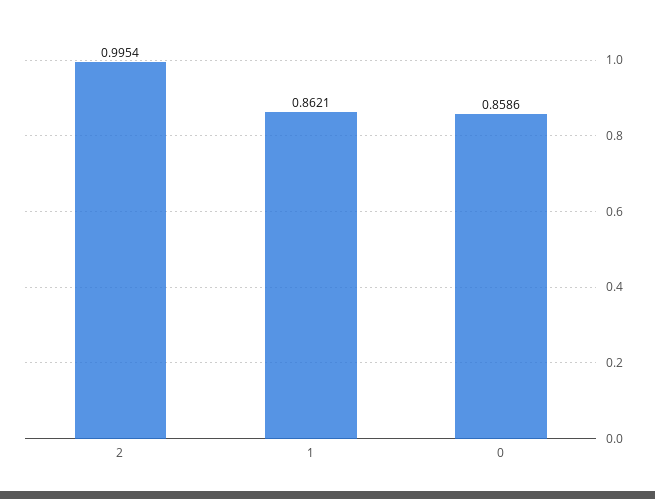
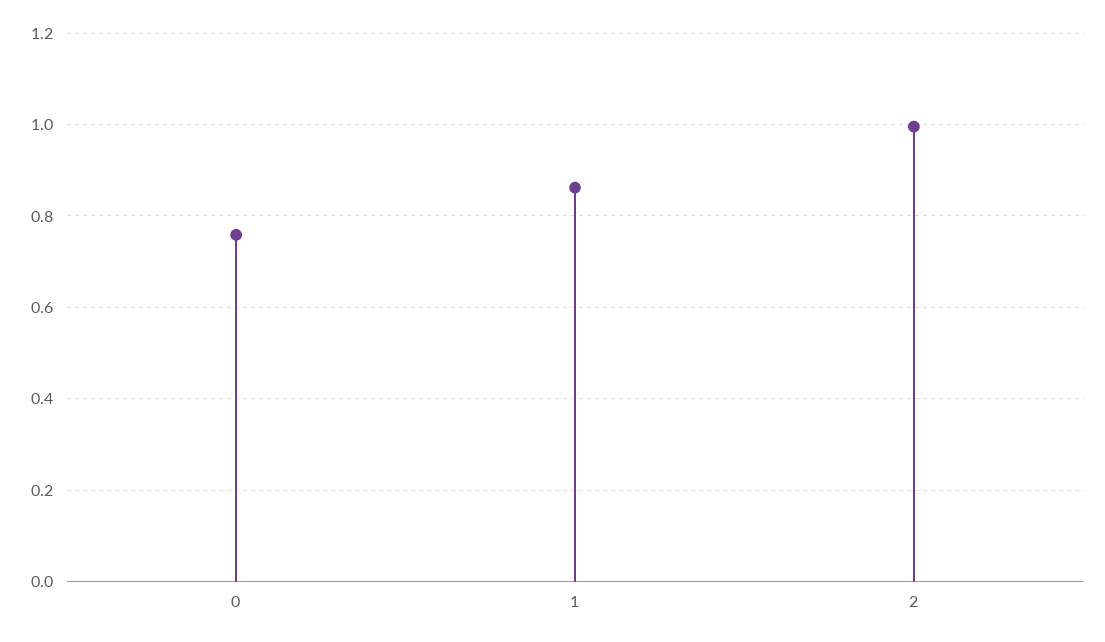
  {
    "2": 0.9954,
    "1": 0.8621,
-   "0": 0.8586
+   "0": 0.76
  }

